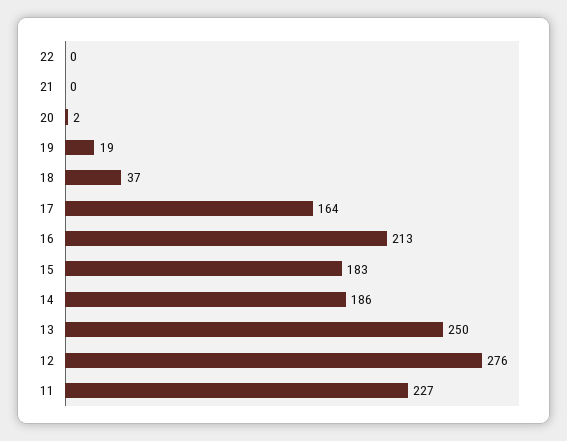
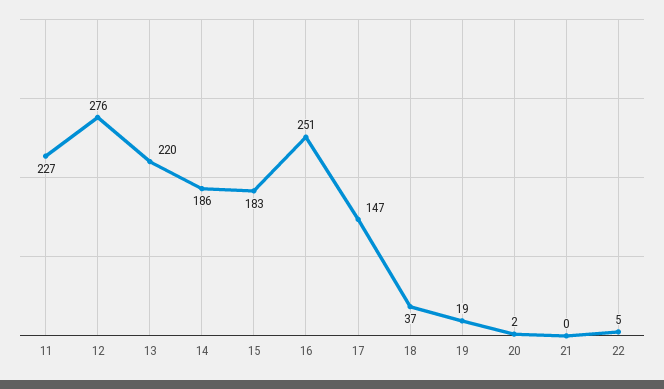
  {
-   "22": 0,
+   "22": 5,
    "21": 0,
    "20": 2,
    "19": 19,
    "18": 37,
-   "17": 164,
+   "17": 147,
-   "16": 213,
+   "16": 251,
    "15": 183,
    "14": 186,
-   "13": 250,
+   "13": 220,
    "12": 276,
    "11": 227
  }

